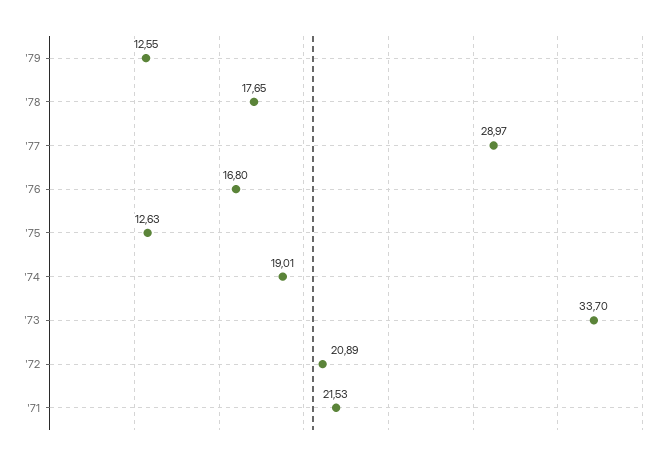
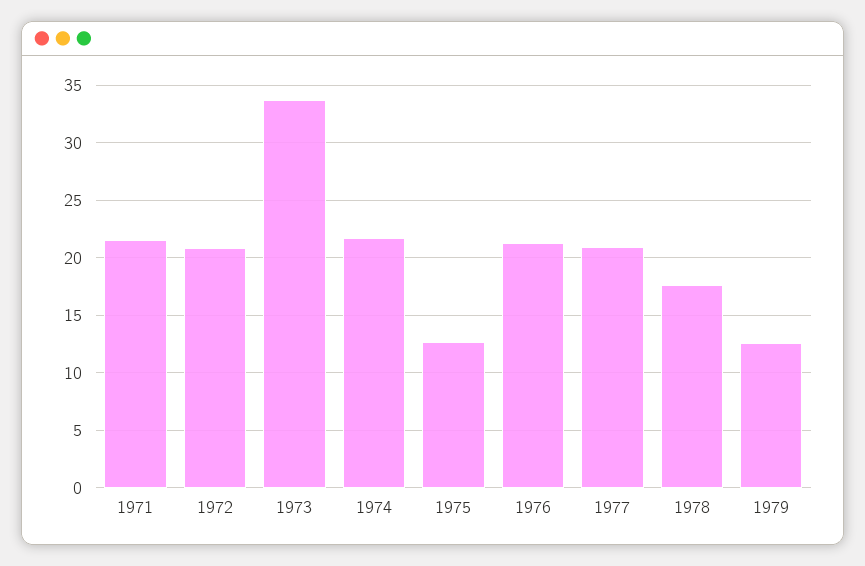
  {
    "'79": 12.55,
    "'78": 17.65,
-   "'77": 28.97,
+   "'77": 21,
-   "'76": 16.8,
+   "'76": 21,
    "'75": 12.63,
-   "'74": 19.01,
+   "'74": 22,
    "'73": 33.7,
    "'72": 20.89,
    "'71": 21.53
  }

